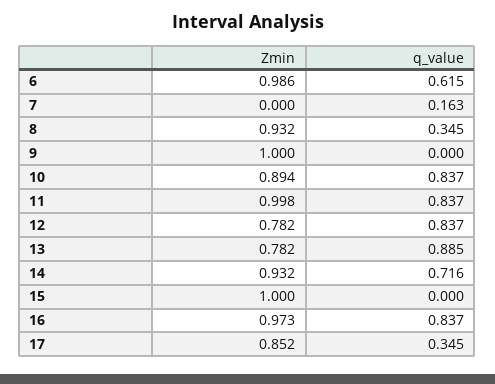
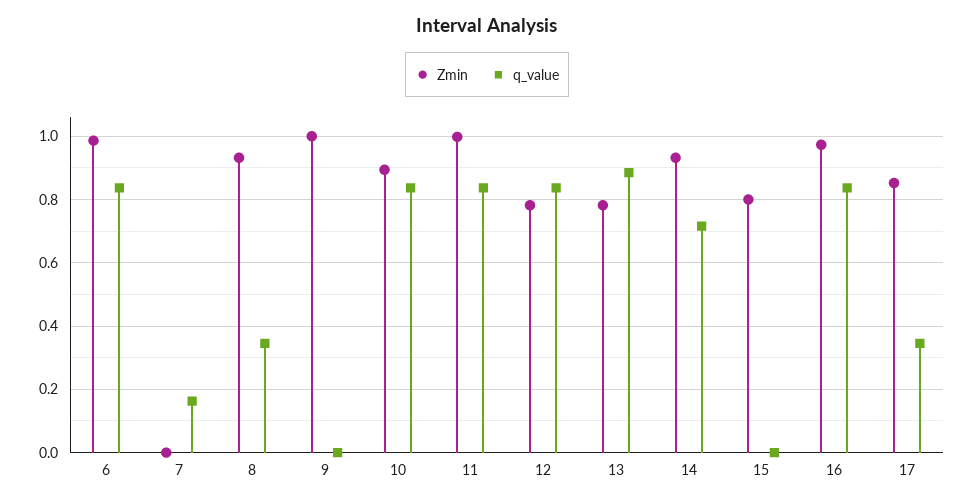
  {
    "Zmin": {
      "6": 0.986,
      "7": 0,
      "8": 0.932,
      "9": 1,
      "10": 0.894,
      "11": 0.998,
      "12": 0.782,
      "13": 0.782,
      "14": 0.932,
-     "15": 1,
+     "15": 0.8,
      "16": 0.973,
      "17": 0.852
    },
    "q_value": {
-     "6": 0.615,
+     "6": 0.84,
      "7": 0.163,
      "8": 0.345,
      "9": 0,
      "10": 0.837,
      "11": 0.837,
      "12": 0.837,
      "13": 0.885,
      "14": 0.716,
      "15": 0,
      "16": 0.837,
      "17": 0.345
    }
  }

